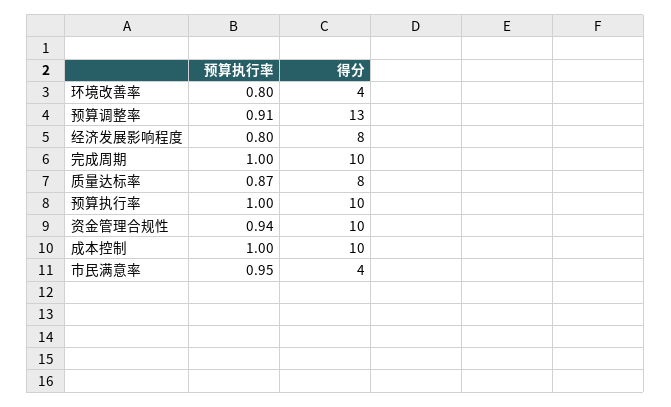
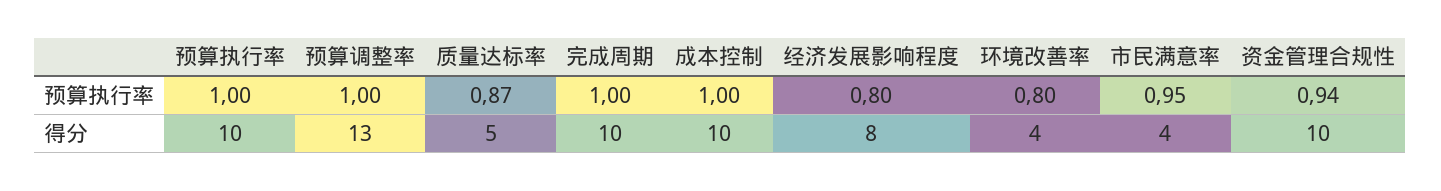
  {
    "预算执行率": {
      "环境改善率": 0.8,
-     "预算调整率": 0.91,
+     "预算调整率": 1,
      "经济发展影响程度": 0.8,
      "完成周期": 1,
      "质量达标率": 0.87,
      "预算执行率": 1,
      "资金管理合规性": 0.94,
      "成本控制": 1,
      "市民满意率": 0.95
    },
    "得分": {
      "环境改善率": 4,
      "预算调整率": 13,
      "经济发展影响程度": 8,
      "完成周期": 10,
-     "质量达标率": 8,
+     "质量达标率": 5,
      "预算执行率": 10,
      "资金管理合规性": 10,
      "成本控制": 10,
      "市民满意率": 4
    }
  }

